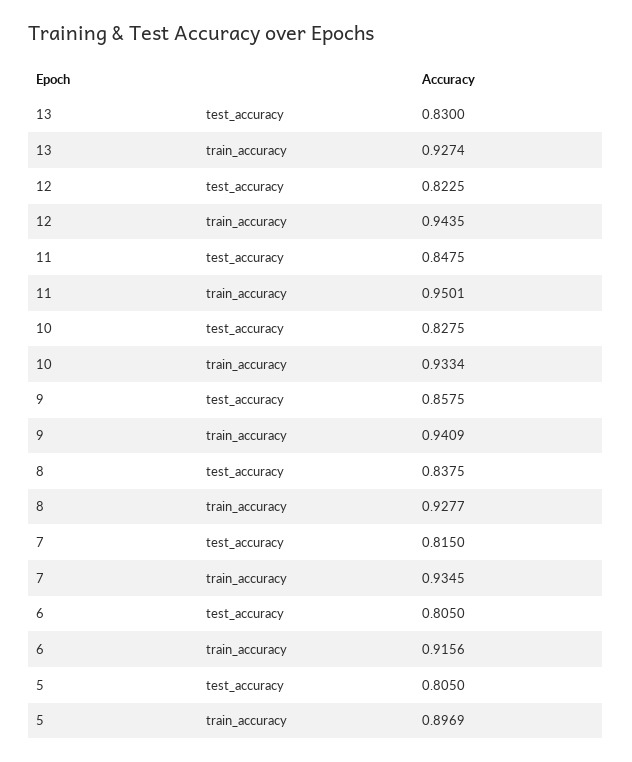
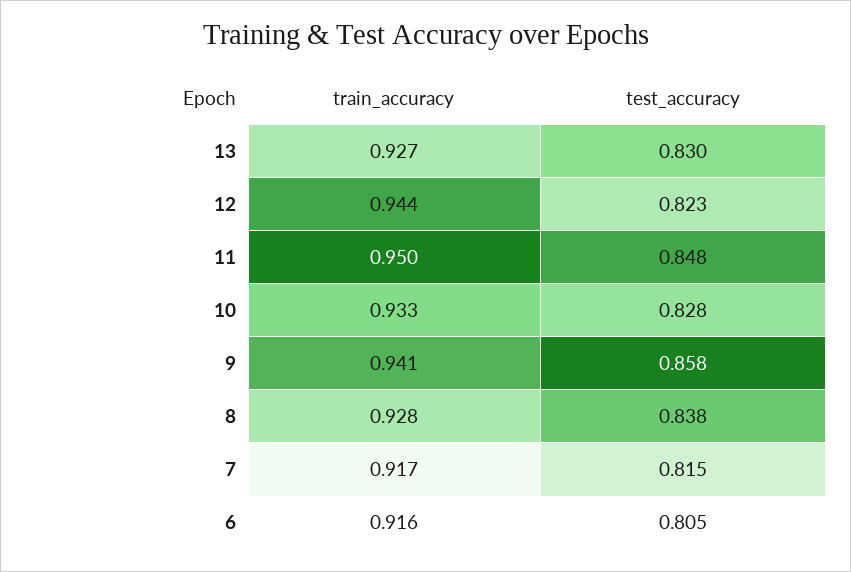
  {
    "13": {
      "test_accuracy": 0.83,
      "train_accuracy": 0.9274
    },
    "12": {
      "test_accuracy": 0.8225,
      "train_accuracy": 0.9435
    },
    "11": {
      "test_accuracy": 0.8475,
      "train_accuracy": 0.9501
    },
    "10": {
      "test_accuracy": 0.8275,
      "train_accuracy": 0.9334
    },
    "9": {
      "test_accuracy": 0.8575,
      "train_accuracy": 0.9409
    },
    "8": {
      "test_accuracy": 0.8375,
      "train_accuracy": 0.9277
    },
    "7": {
      "test_accuracy": 0.815,
-     "train_accuracy": 0.9345
+     "train_accuracy": 0.917
    },
    "6": {
      "test_accuracy": 0.805,
      "train_accuracy": 0.9156
-   },
+   }
-   "5": {
-     "test_accuracy": 0.805,
-     "train_accuracy": 0.8969
-   }
  }

